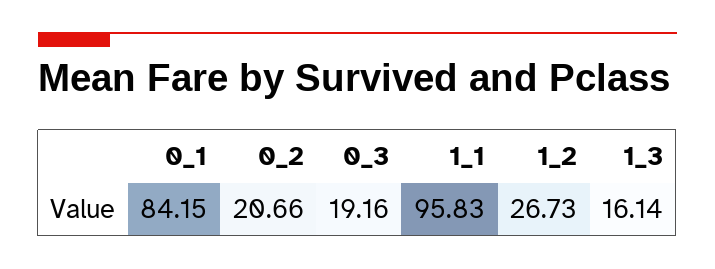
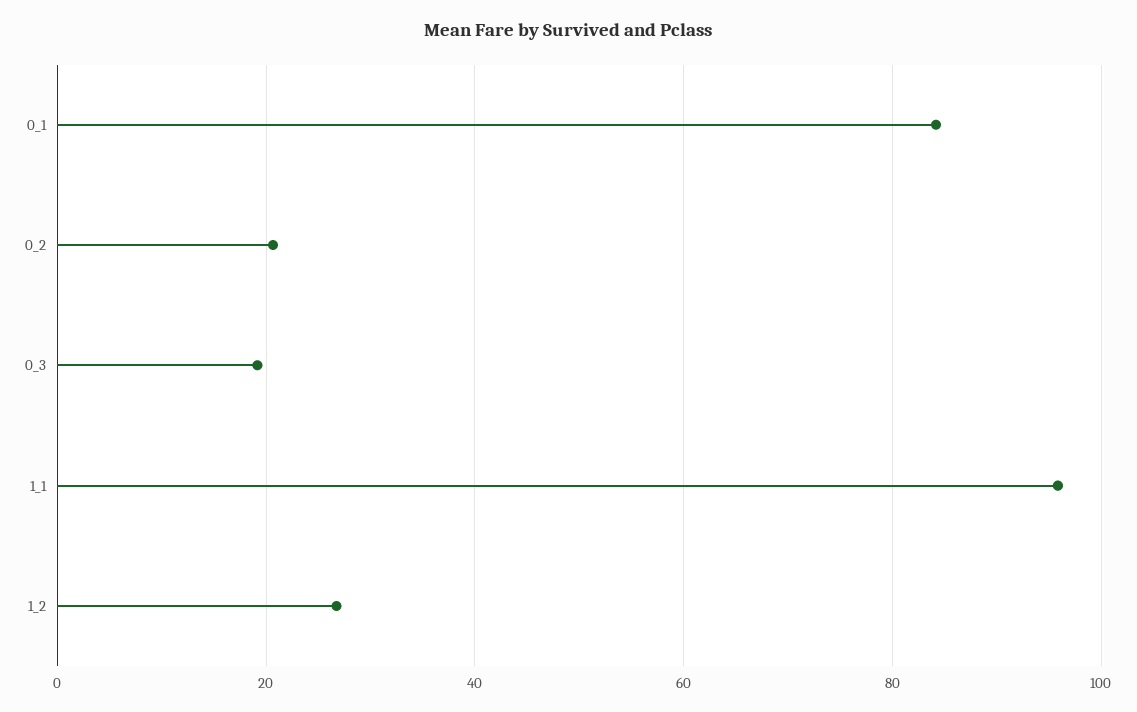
  {
    "0_1": 84.15,
    "0_2": 20.66,
    "0_3": 19.16,
    "1_1": 95.83,
-   "1_2": 26.73,
+   "1_2": 26.73
-   "1_3": 16.14
  }

